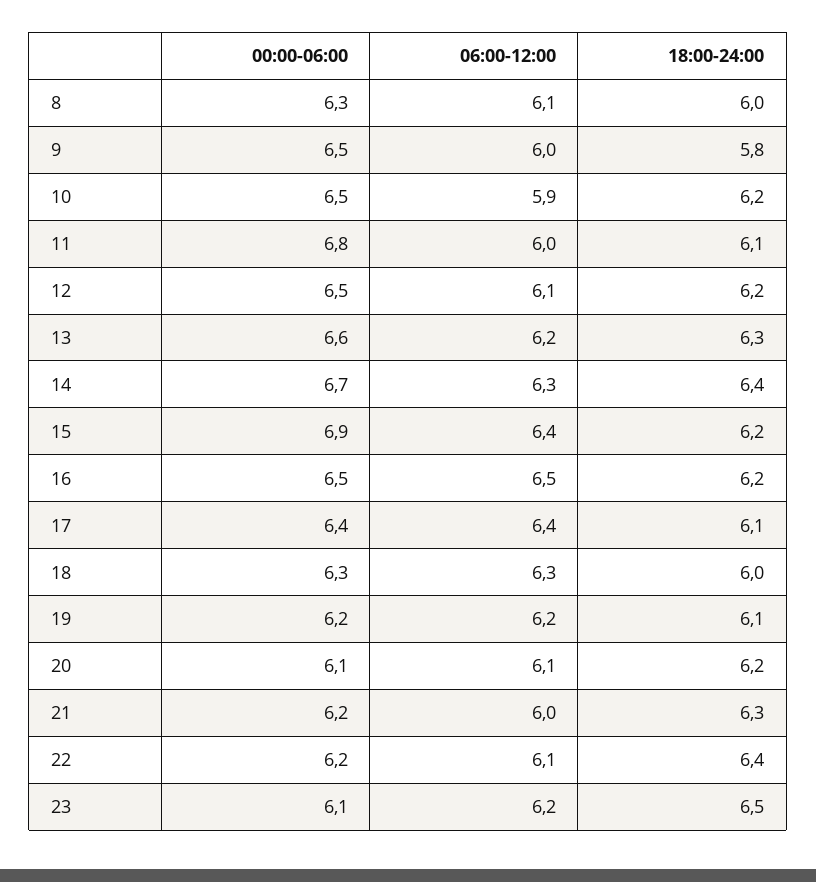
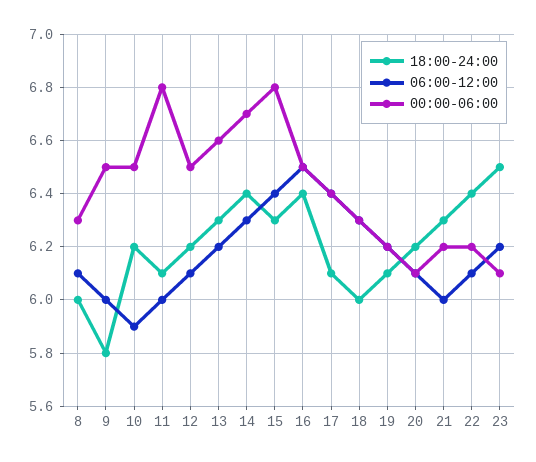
  {
    "00:00-06:00": {
      "8": 6.3,
      "9": 6.5,
      "10": 6.5,
      "11": 6.8,
      "12": 6.5,
      "13": 6.6,
      "14": 6.7,
-     "15": 6.9,
+     "15": 6.8,
      "16": 6.5,
      "17": 6.4,
      "18": 6.3,
      "19": 6.2,
      "20": 6.1,
      "21": 6.2,
      "22": 6.2,
      "23": 6.1
    },
    "06:00-12:00": {
      "8": 6.1,
      "9": 6,
      "10": 5.9,
      "11": 6,
      "12": 6.1,
      "13": 6.2,
      "14": 6.3,
      "15": 6.4,
      "16": 6.5,
      "17": 6.4,
      "18": 6.3,
      "19": 6.2,
      "20": 6.1,
      "21": 6,
      "22": 6.1,
      "23": 6.2
    },
    "18:00-24:00": {
      "8": 6,
      "9": 5.8,
      "10": 6.2,
      "11": 6.1,
      "12": 6.2,
      "13": 6.3,
      "14": 6.4,
-     "15": 6.2,
+     "15": 6.3,
-     "16": 6.2,
+     "16": 6.4,
      "17": 6.1,
      "18": 6,
      "19": 6.1,
      "20": 6.2,
      "21": 6.3,
      "22": 6.4,
      "23": 6.5
    }
  }

